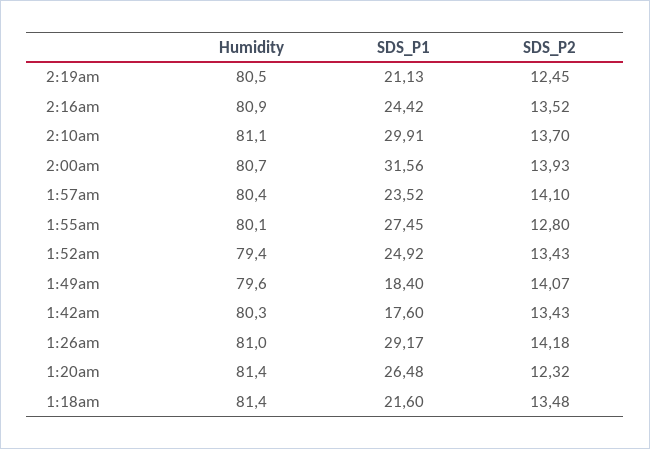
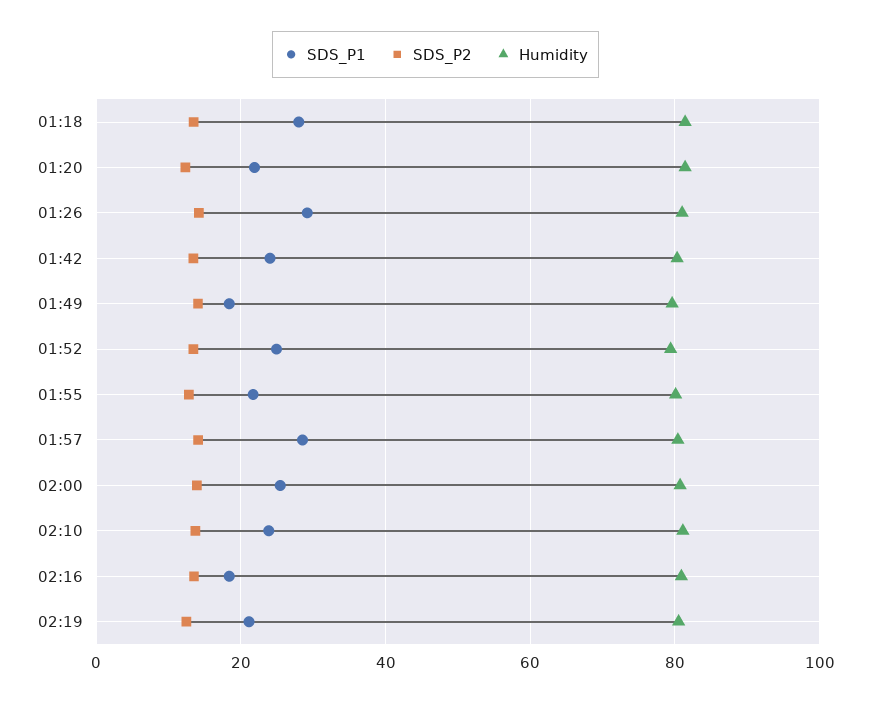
  {
    "Humidity": {
      "2:19am": 80.5,
      "2:16am": 80.9,
      "2:10am": 81.1,
      "2:00am": 80.7,
      "1:57am": 80.4,
      "1:55am": 80.1,
      "1:52am": 79.4,
      "1:49am": 79.6,
      "1:42am": 80.3,
      "1:26am": 81,
      "1:20am": 81.4,
      "1:18am": 81.4
    },
    "SDS_P1": {
      "2:19am": 21.13,
-     "2:16am": 24.42,
+     "2:16am": 18,
-     "2:10am": 29.91,
+     "2:10am": 24,
-     "2:00am": 31.56,
+     "2:00am": 26,
-     "1:57am": 23.52,
+     "1:57am": 28,
-     "1:55am": 27.45,
+     "1:55am": 22,
      "1:52am": 24.92,
      "1:49am": 18.4,
-     "1:42am": 17.6,
+     "1:42am": 24,
      "1:26am": 29.17,
-     "1:20am": 26.48,
+     "1:20am": 22,
-     "1:18am": 21.6
+     "1:18am": 28
    },
    "SDS_P2": {
      "2:19am": 12.45,
      "2:16am": 13.52,
      "2:10am": 13.7,
      "2:00am": 13.93,
      "1:57am": 14.1,
      "1:55am": 12.8,
      "1:52am": 13.43,
      "1:49am": 14.07,
      "1:42am": 13.43,
      "1:26am": 14.18,
      "1:20am": 12.32,
      "1:18am": 13.48
    }
  }

